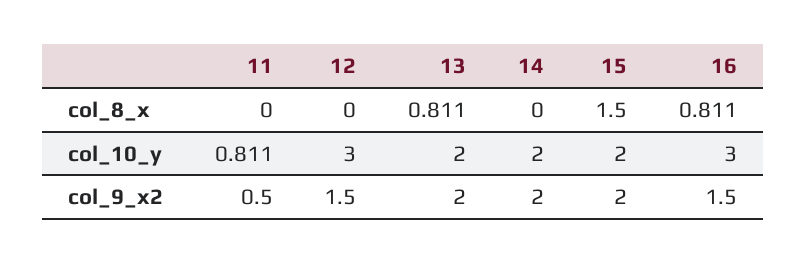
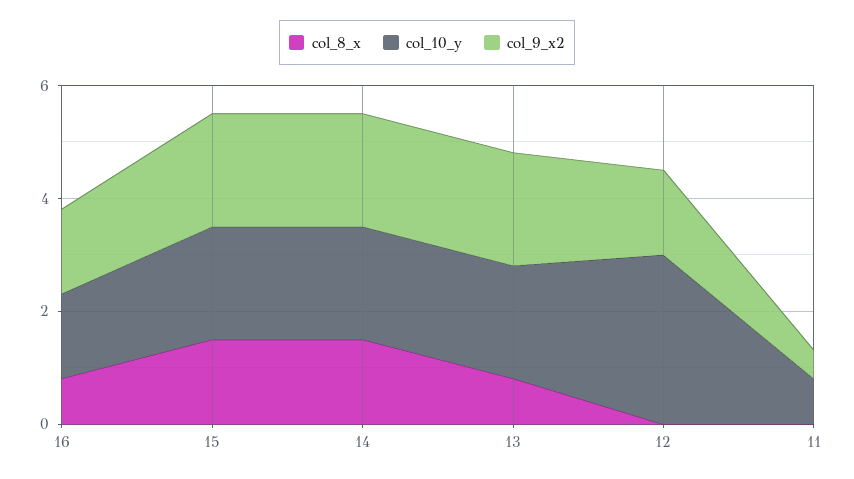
  {
    "col_8_x": {
      "11": 0,
      "12": 0,
      "13": 0.811,
-     "14": 0,
+     "14": 1.5,
      "15": 1.5,
      "16": 0.811
    },
    "col_10_y": {
      "11": 0.811,
      "12": 3,
      "13": 2,
      "14": 2,
      "15": 2,
-     "16": 3
+     "16": 1.5
    },
    "col_9_x2": {
      "11": 0.5,
      "12": 1.5,
      "13": 2,
      "14": 2,
      "15": 2,
      "16": 1.5
    }
  }

